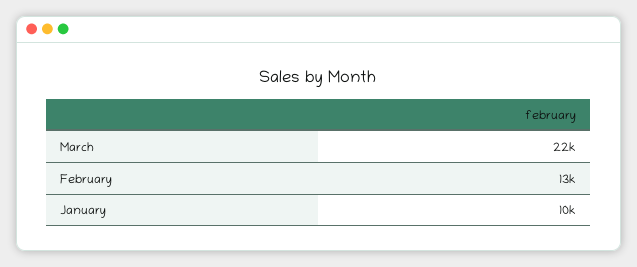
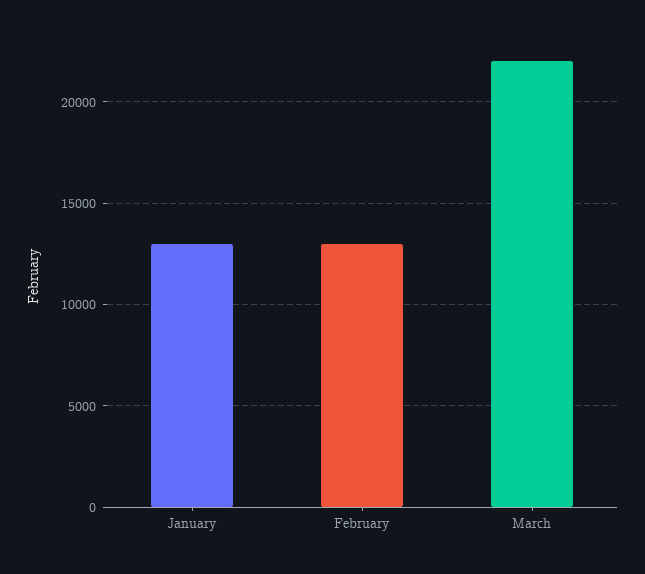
  {
    "March": 22000,
    "February": 13000,
-   "January": 10000
+   "January": 13000
  }

